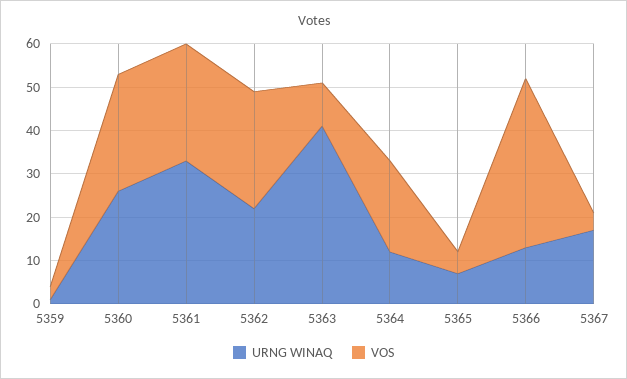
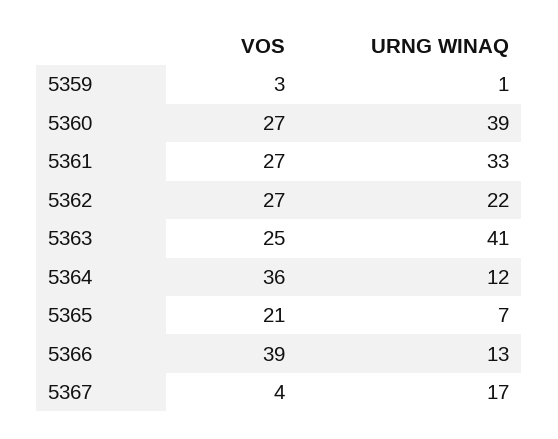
  {
    "URNG WINAQ": {
      "5359": 1,
-     "5360": 25,
+     "5360": 39,
      "5361": 33,
      "5362": 22,
      "5363": 41,
      "5364": 12,
      "5365": 7,
      "5366": 13,
      "5367": 17
    },
    "VOS": {
      "5359": 3,
      "5360": 27,
      "5361": 27,
      "5362": 27,
-     "5363": 10,
+     "5363": 25,
-     "5364": 20,
+     "5364": 36,
-     "5365": 5,
+     "5365": 21,
      "5366": 39,
      "5367": 4
    }
  }

